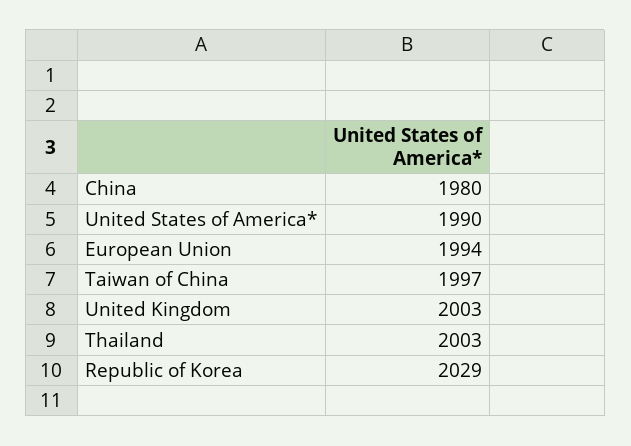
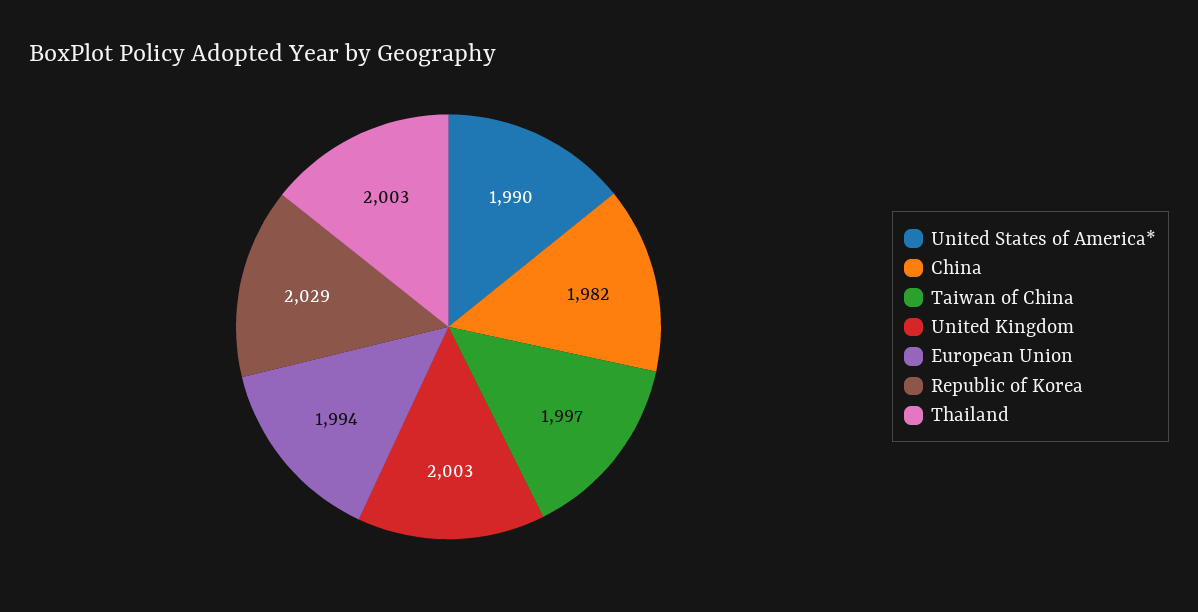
  {
-   "China": 1980,
+   "China": 1982,
    "United States of America*": 1990,
    "European Union": 1994,
    "Taiwan of China": 1997,
    "United Kingdom": 2003,
    "Thailand": 2003,
    "Republic of Korea": 2029
  }

